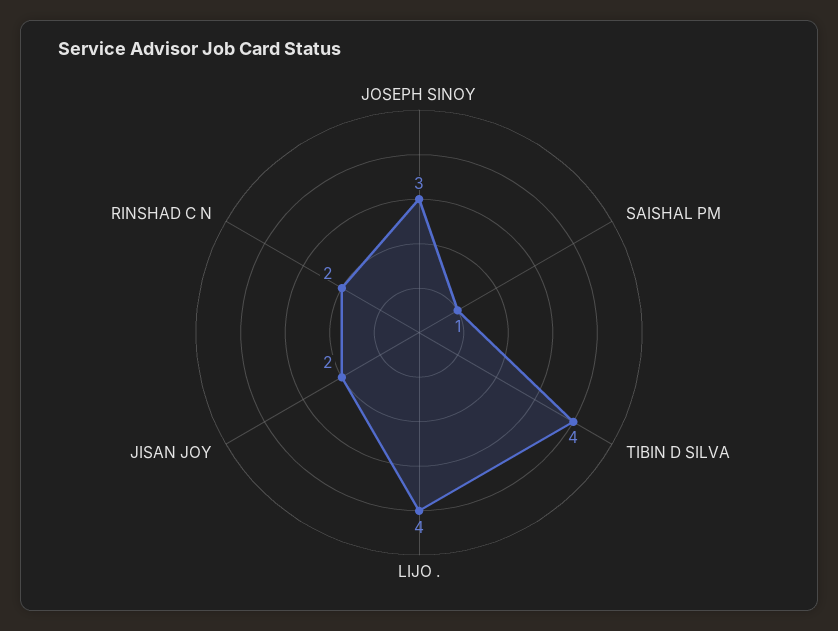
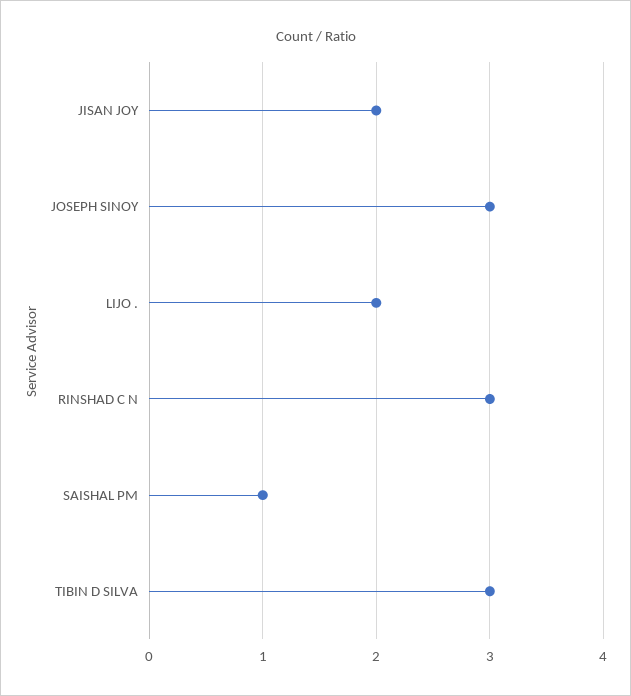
  {
    "JOSEPH SINOY": 3,
    "SAISHAL PM": 1,
-   "TIBIN D SILVA": 4,
+   "TIBIN D SILVA": 3,
-   "LIJO .": 4,
+   "LIJO .": 2,
    "JISAN JOY": 2,
-   "RINSHAD C N": 2
+   "RINSHAD C N": 3
  }

